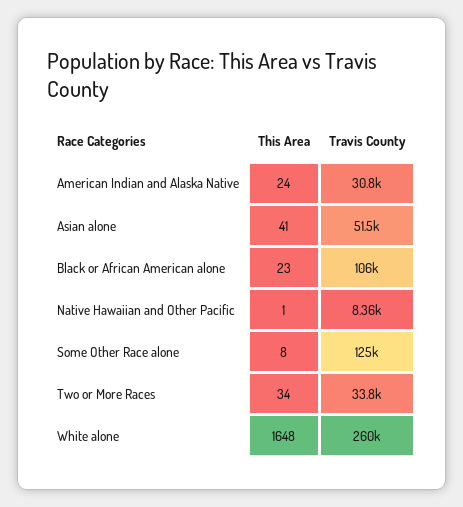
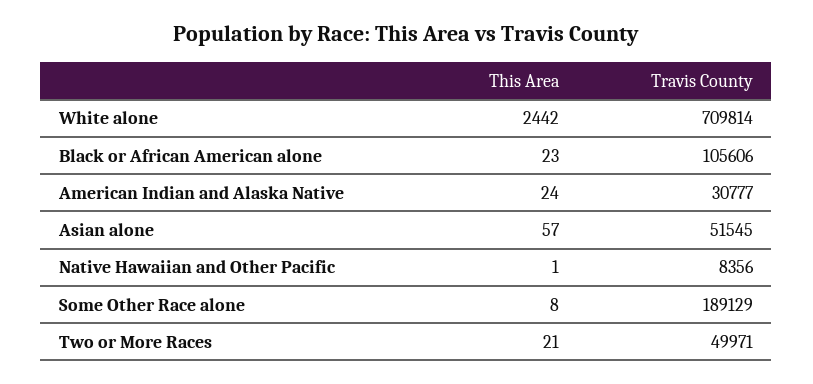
  {
    "This Area": {
      "American Indian and Alaska Native": 24,
-     "Asian alone": 41,
+     "Asian alone": 57,
      "Black or African American alone": 23,
      "Native Hawaiian and Other Pacific": 1,
      "Some Other Race alone": 8,
-     "Two or More Races": 34,
+     "Two or More Races": 21,
-     "White alone": 1648
+     "White alone": 2442
    },
    "Travis County": {
      "American Indian and Alaska Native": 30777,
      "Asian alone": 51545,
      "Black or African American alone": 105606,
      "Native Hawaiian and Other Pacific": 8356,
-     "Some Other Race alone": 125000,
+     "Some Other Race alone": 189129,
-     "Two or More Races": 33800,
+     "Two or More Races": 49971,
-     "White alone": 260000
+     "White alone": 709814
    }
  }

